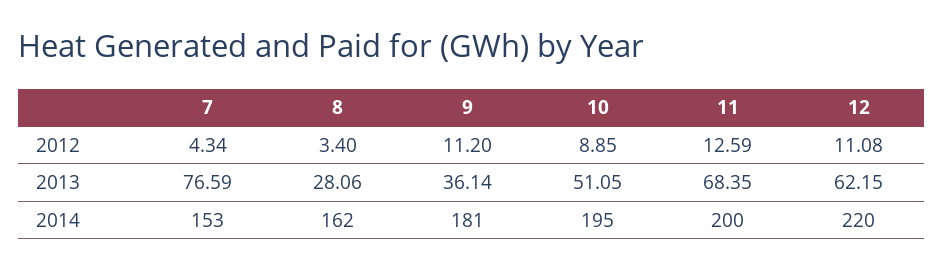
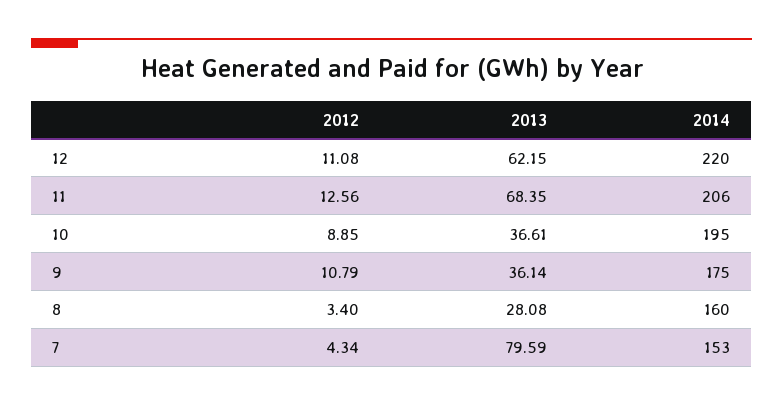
  {
    "7": {
      "2012": 4.34,
-     "2013": 76.59,
+     "2013": 79.59,
      "2014": 153
    },
    "8": {
      "2012": 3.4,
-     "2013": 28.06,
+     "2013": 28.08,
-     "2014": 162
+     "2014": 160
    },
    "9": {
-     "2012": 11.2,
+     "2012": 10.79,
      "2013": 36.14,
-     "2014": 181
+     "2014": 175
    },
    "10": {
      "2012": 8.85,
-     "2013": 51.05,
+     "2013": 36.61,
      "2014": 195
    },
    "11": {
-     "2012": 12.59,
+     "2012": 12.56,
      "2013": 68.35,
-     "2014": 200
+     "2014": 206
    },
    "12": {
      "2012": 11.08,
      "2013": 62.15,
      "2014": 220
    }
  }

